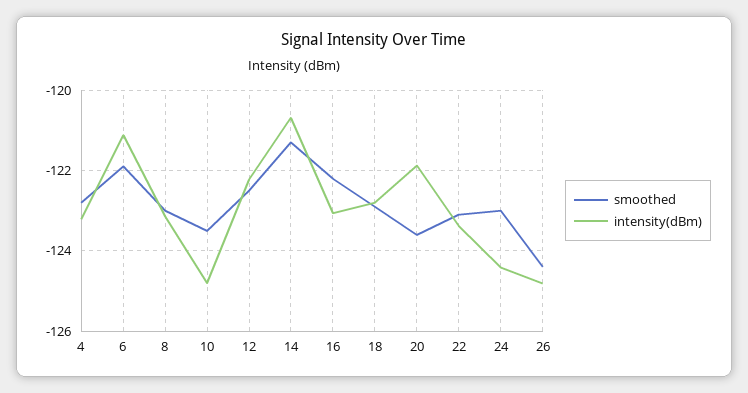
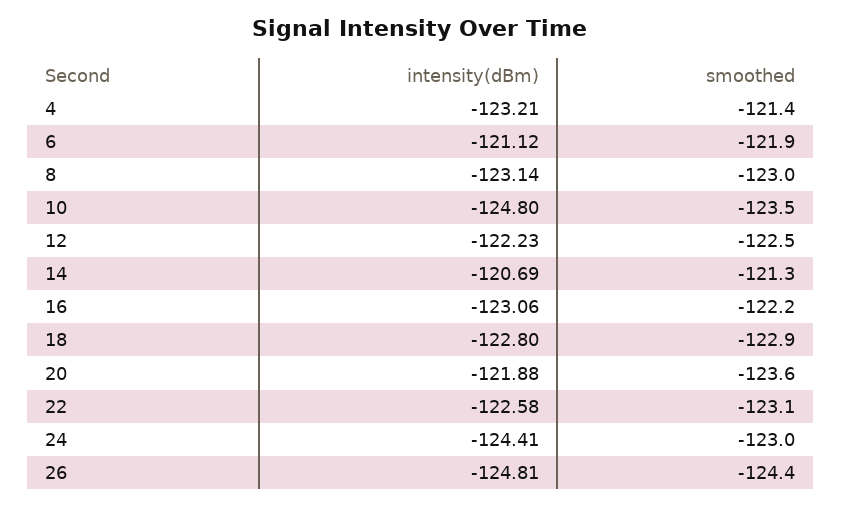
  {
    "smoothed": {
-     "4": -122.8,
+     "4": -121.4,
      "6": -121.9,
      "8": -123,
      "10": -123.5,
      "12": -122.5,
      "14": -121.3,
      "16": -122.2,
      "18": -122.9,
      "20": -123.6,
      "22": -123.1,
      "24": -123,
      "26": -124.4
    },
    "intensity(dBm)": {
      "4": -123.21,
      "6": -121.12,
      "8": -123.14,
      "10": -124.8,
      "12": -122.23,
      "14": -120.69,
      "16": -123.06,
      "18": -122.8,
      "20": -121.88,
-     "22": -123.4,
+     "22": -122.58,
      "24": -124.41,
      "26": -124.81
    }
  }

